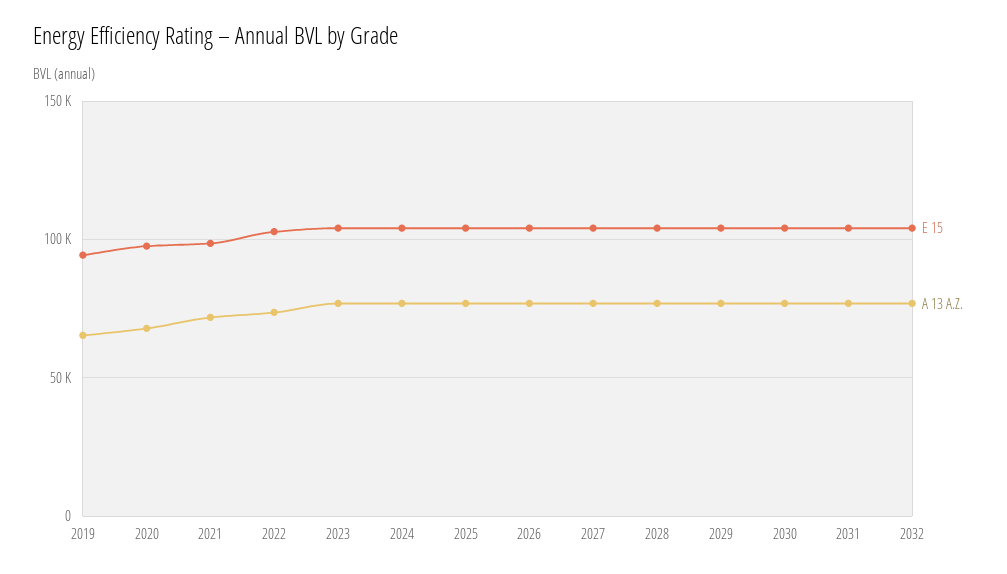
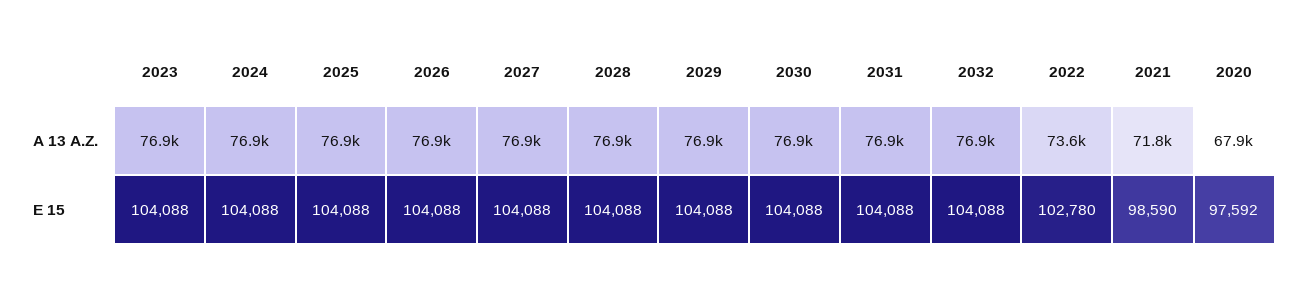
  {
    "E 15": {
-     "2019": 95000,
      "2020": 97592,
      "2021": 98590,
      "2022": 102780,
      "2023": 104088,
      "2024": 104088,
      "2025": 104088,
      "2026": 104088,
      "2027": 104088,
      "2028": 104088,
      "2029": 104088,
      "2030": 104088,
      "2031": 104088,
      "2032": 104088
    },
    "A 13 A.Z.": {
-     "2019": 65000,
      "2020": 67900,
      "2021": 71800,
      "2022": 73600,
      "2023": 76900,
      "2024": 76900,
      "2025": 76900,
      "2026": 76900,
      "2027": 76900,
      "2028": 76900,
      "2029": 76900,
      "2030": 76900,
      "2031": 76900,
      "2032": 76900
    }
  }

